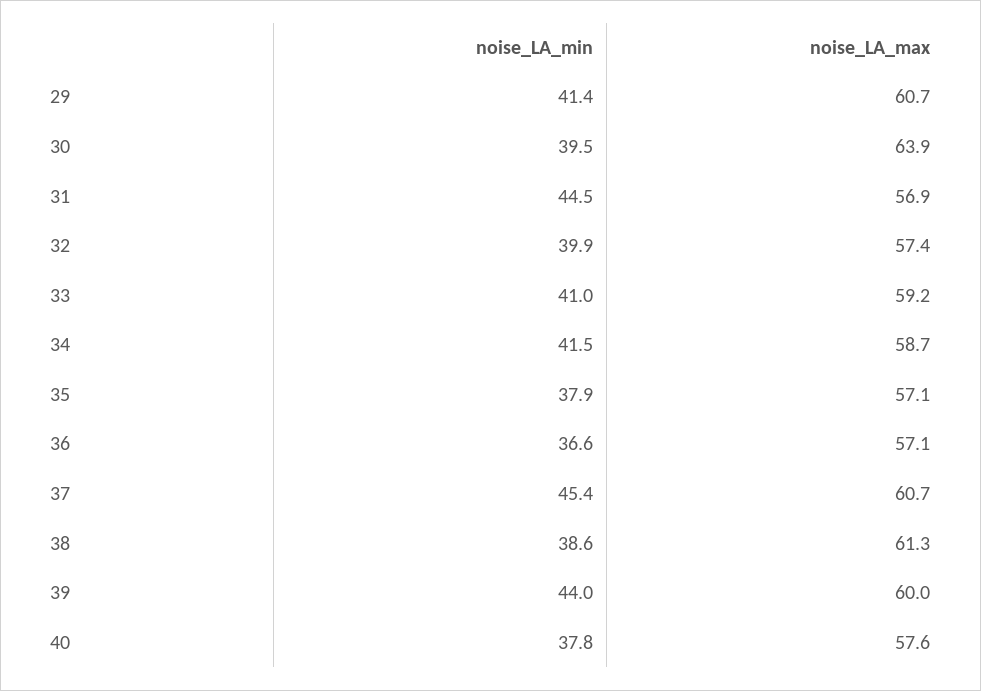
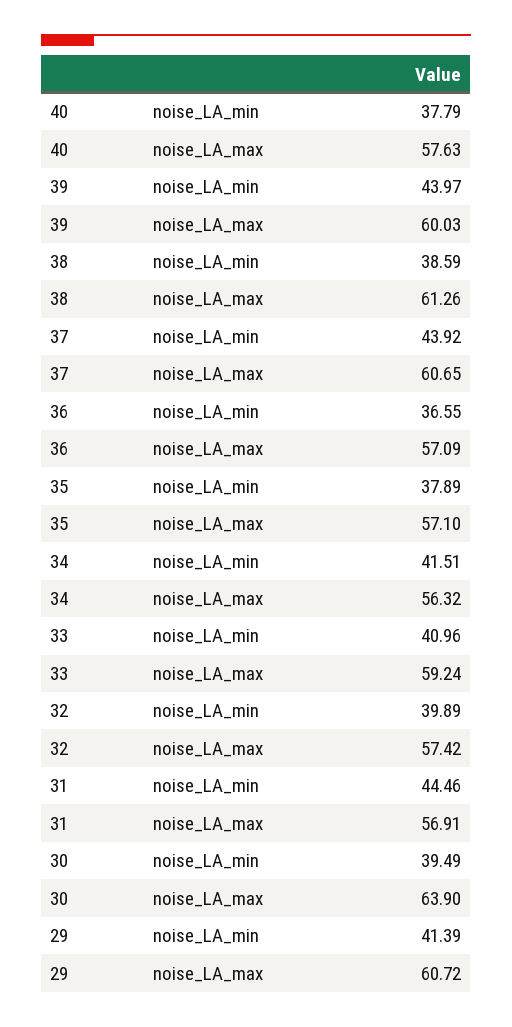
  {
    "noise_LA_min": {
      "29": 41.39,
      "30": 39.49,
      "31": 44.46,
      "32": 39.89,
      "33": 40.96,
      "34": 41.51,
      "35": 37.89,
      "36": 36.55,
-     "37": 45.4,
+     "37": 43.92,
      "38": 38.59,
      "39": 43.97,
      "40": 37.79
    },
    "noise_LA_max": {
      "29": 60.72,
      "30": 63.9,
      "31": 56.91,
      "32": 57.42,
      "33": 59.24,
-     "34": 58.7,
+     "34": 56.32,
      "35": 57.1,
      "36": 57.09,
      "37": 60.65,
      "38": 61.26,
      "39": 60.03,
      "40": 57.63
    }
  }

